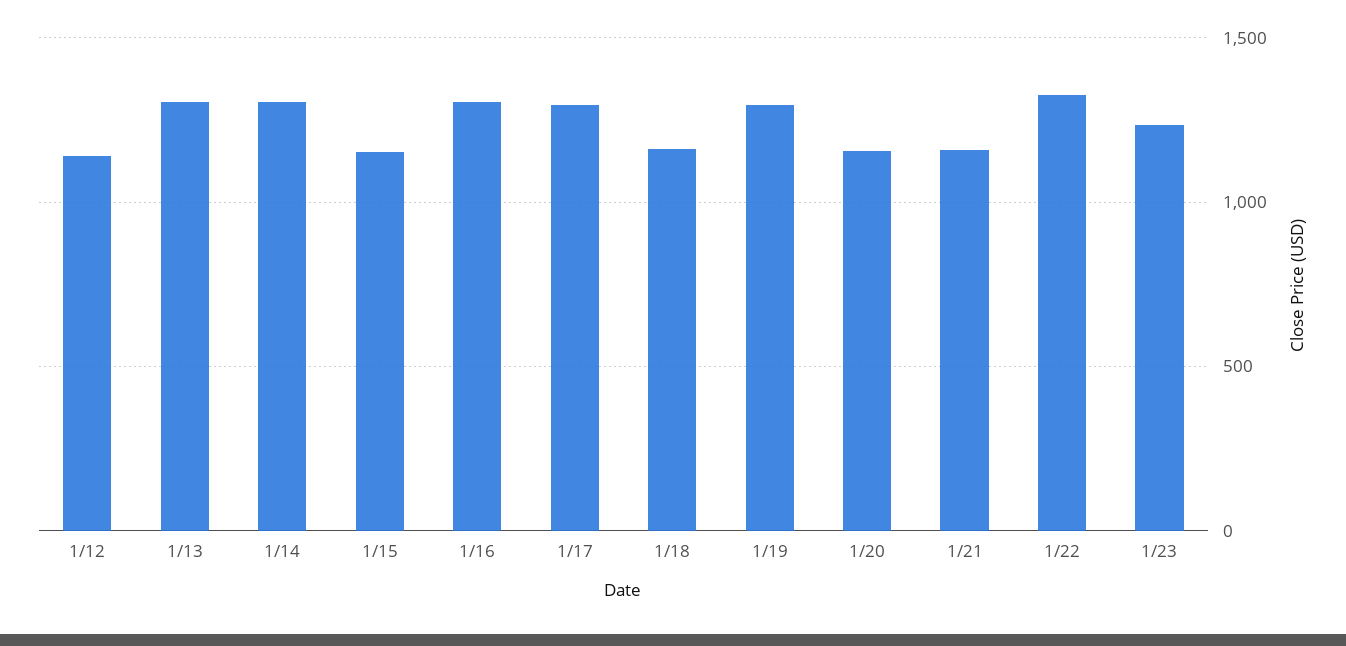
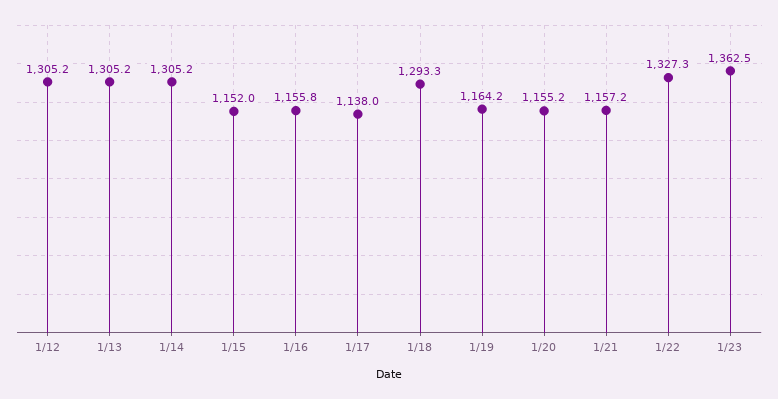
  {
-   "1/12": 1150,
+   "1/12": 1305.2,
    "1/13": 1305.2,
    "1/14": 1305.2,
    "1/15": 1152,
-   "1/16": 1300,
+   "1/16": 1155.8,
-   "1/17": 1300,
+   "1/17": 1138,
-   "1/18": 1150,
+   "1/18": 1293.3,
-   "1/19": 1300,
+   "1/19": 1164.2,
    "1/20": 1155.2,
    "1/21": 1157.2,
    "1/22": 1327.3,
-   "1/23": 1250
+   "1/23": 1362.5
  }

